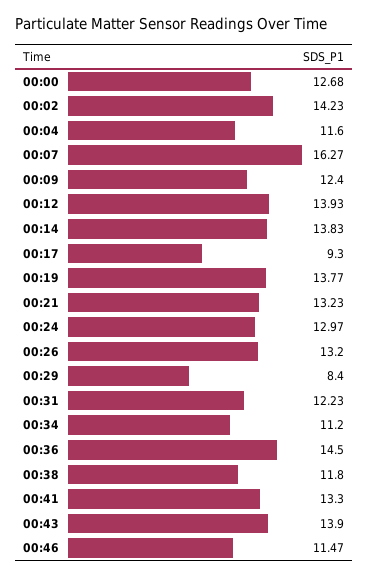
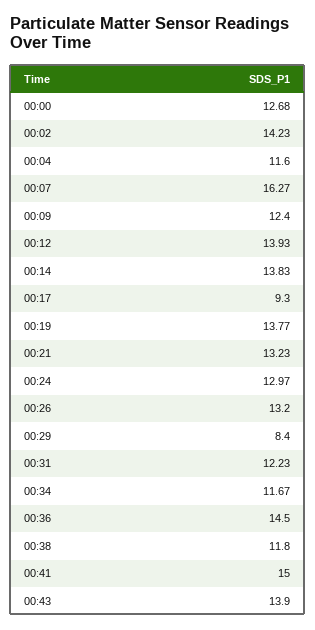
  {
    "00:00": 12.68,
    "00:02": 14.23,
    "00:04": 11.6,
    "00:07": 16.27,
    "00:09": 12.4,
    "00:12": 13.93,
    "00:14": 13.83,
    "00:17": 9.3,
    "00:19": 13.77,
    "00:21": 13.23,
    "00:24": 12.97,
    "00:26": 13.2,
    "00:29": 8.4,
    "00:31": 12.23,
-   "00:34": 11.2,
+   "00:34": 11.67,
    "00:36": 14.5,
    "00:38": 11.8,
-   "00:41": 13.3,
+   "00:41": 15,
-   "00:43": 13.9,
+   "00:43": 13.9
-   "00:46": 11.47
  }

